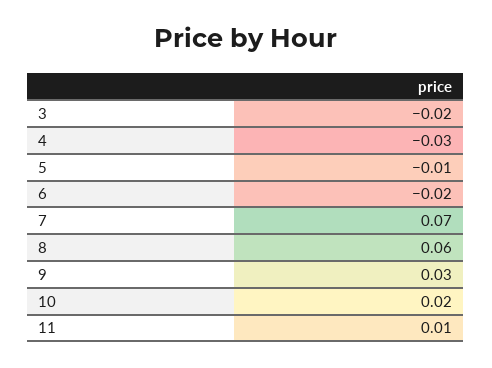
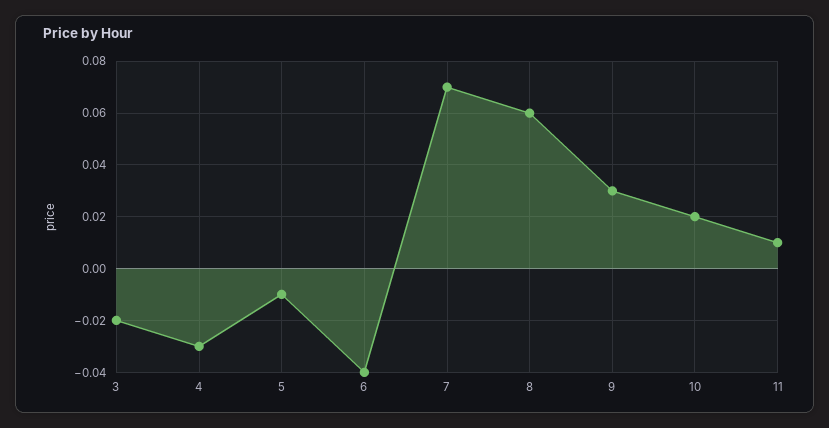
  {
    "3": -0.02,
    "4": -0.03,
    "5": -0.01,
-   "6": -0.02,
+   "6": -0.04,
    "7": 0.07,
    "8": 0.06,
    "9": 0.03,
    "10": 0.02,
    "11": 0.01
  }

